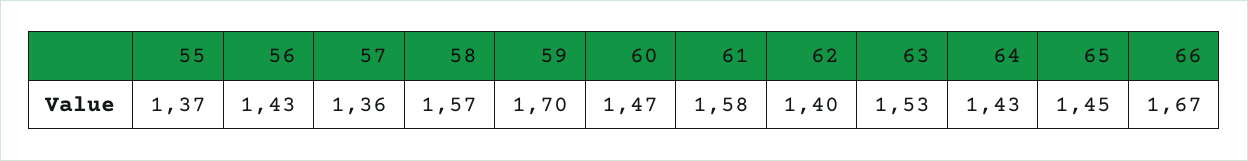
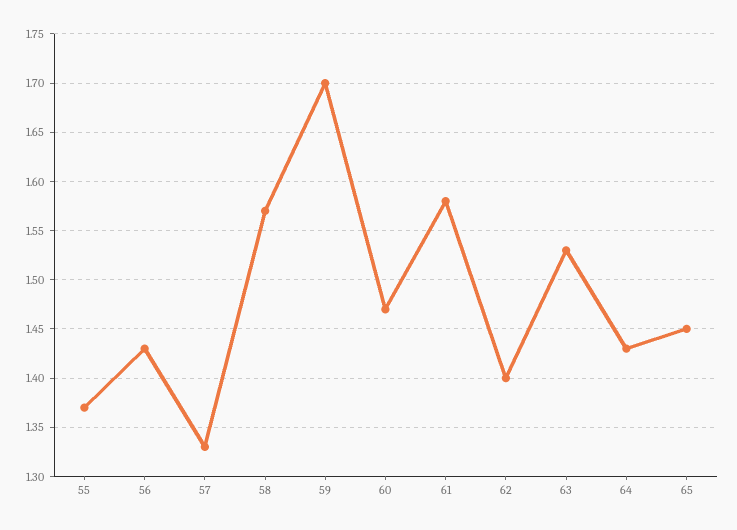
  {
    "55": 1.37,
    "56": 1.43,
-   "57": 1.36,
+   "57": 1.33,
    "58": 1.57,
    "59": 1.7,
    "60": 1.47,
    "61": 1.58,
    "62": 1.4,
    "63": 1.53,
    "64": 1.43,
-   "65": 1.45,
+   "65": 1.45
-   "66": 1.67
  }

